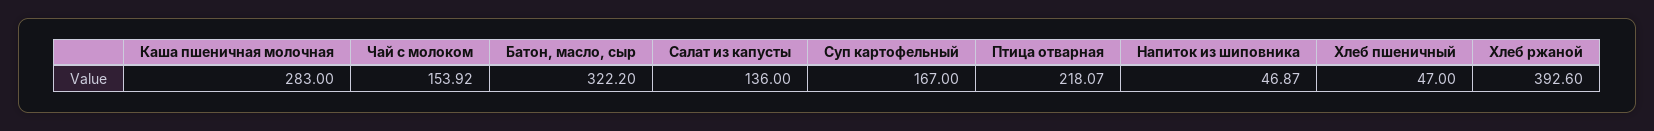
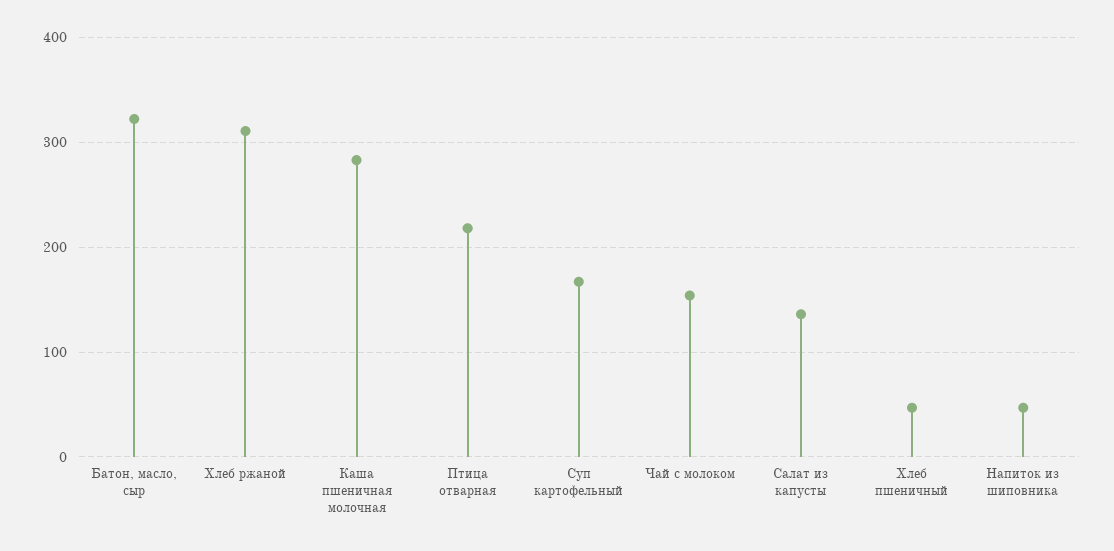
  {
    "Каша пшеничная молочная": 283,
    "Чай с молоком": 153.92,
    "Батон, масло, сыр": 322.2,
    "Салат из капусты": 136,
    "Суп картофельный": 167,
    "Птица отварная": 218.07,
    "Напиток из шиповника": 46.87,
    "Хлеб пшеничный": 47,
-   "Хлеб ржаной": 392.6
+   "Хлеб ржаной": 310
  }

